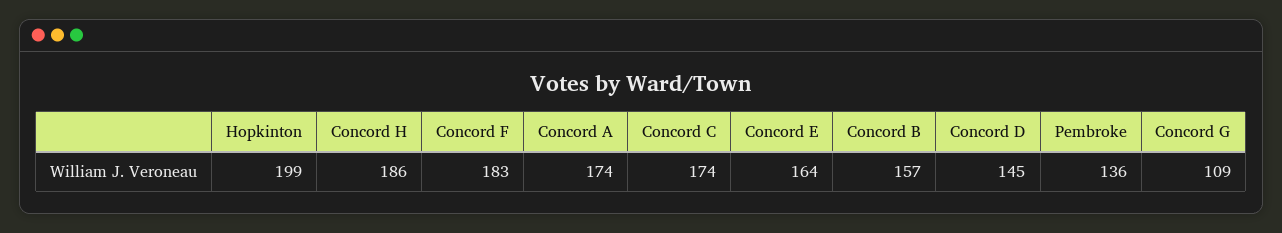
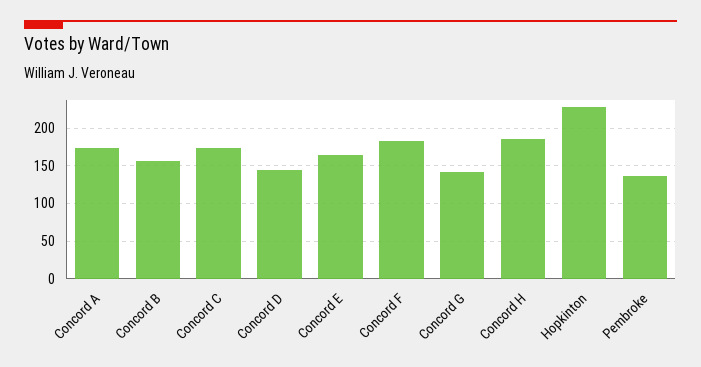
  {
-   "Hopkinton": 199,
+   "Hopkinton": 230,
    "Concord H": 186,
    "Concord F": 183,
    "Concord A": 174,
    "Concord C": 174,
    "Concord E": 164,
    "Concord B": 157,
    "Concord D": 145,
    "Pembroke": 136,
-   "Concord G": 109
+   "Concord G": 140
  }

